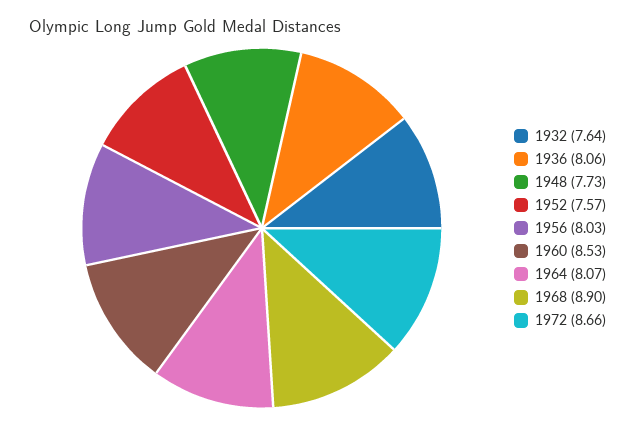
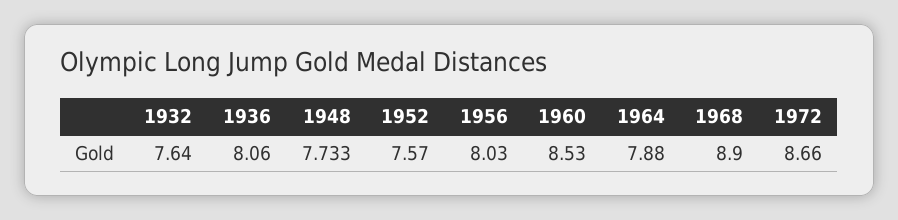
  {
    "1932": 7.64,
    "1936": 8.06,
    "1948": 7.733,
    "1952": 7.57,
    "1956": 8.03,
    "1960": 8.53,
-   "1964": 8.07,
+   "1964": 7.88,
    "1968": 8.9,
    "1972": 8.66
  }

